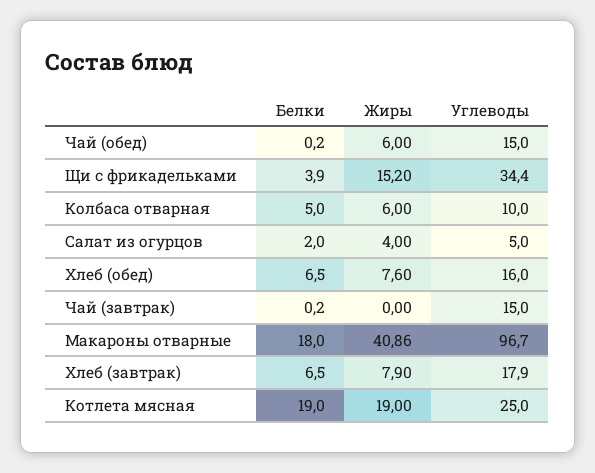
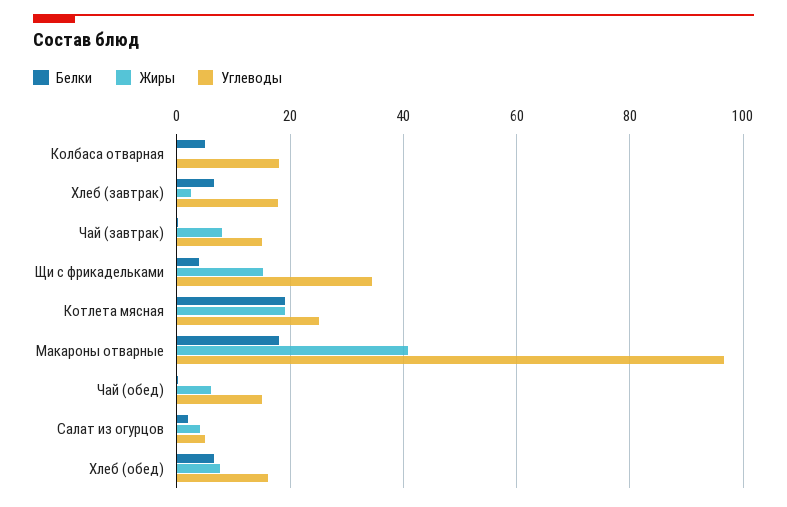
  {
    "Белки": {
      "Чай (обед)": 0.2,
      "Щи с фрикадельками": 3.9,
      "Колбаса отварная": 5,
      "Салат из огурцов": 2,
      "Хлеб (обед)": 6.5,
      "Чай (завтрак)": 0.2,
      "Макароны отварные": 18,
      "Хлеб (завтрак)": 6.5,
      "Котлета мясная": 19
    },
    "Жиры": {
      "Чай (обед)": 6,
      "Щи с фрикадельками": 15.2,
-     "Колбаса отварная": 6,
+     "Колбаса отварная": 0,
      "Салат из огурцов": 4,
      "Хлеб (обед)": 7.6,
-     "Чай (завтрак)": 0,
+     "Чай (завтрак)": 8,
      "Макароны отварные": 40.86,
-     "Хлеб (завтрак)": 7.9,
+     "Хлеб (завтрак)": 2,
      "Котлета мясная": 19
    },
    "Углеводы": {
      "Чай (обед)": 15,
      "Щи с фрикадельками": 34.4,
-     "Колбаса отварная": 10,
+     "Колбаса отварная": 18,
      "Салат из огурцов": 5,
      "Хлеб (обед)": 16,
      "Чай (завтрак)": 15,
      "Макароны отварные": 96.7,
      "Хлеб (завтрак)": 17.9,
      "Котлета мясная": 25
    }
  }

